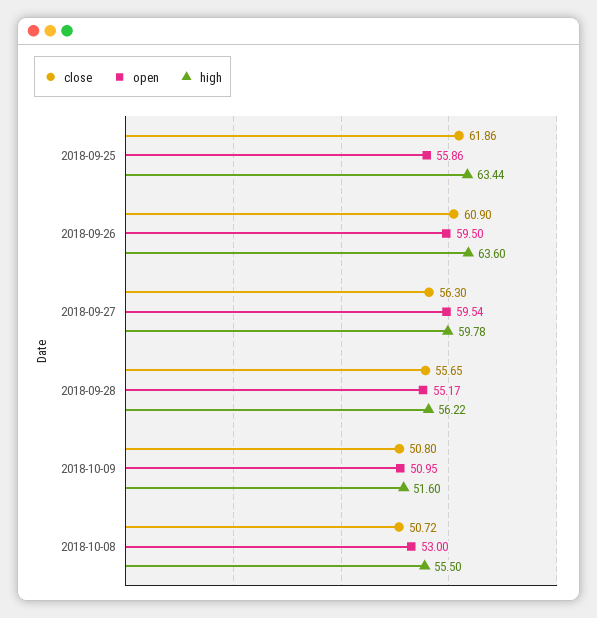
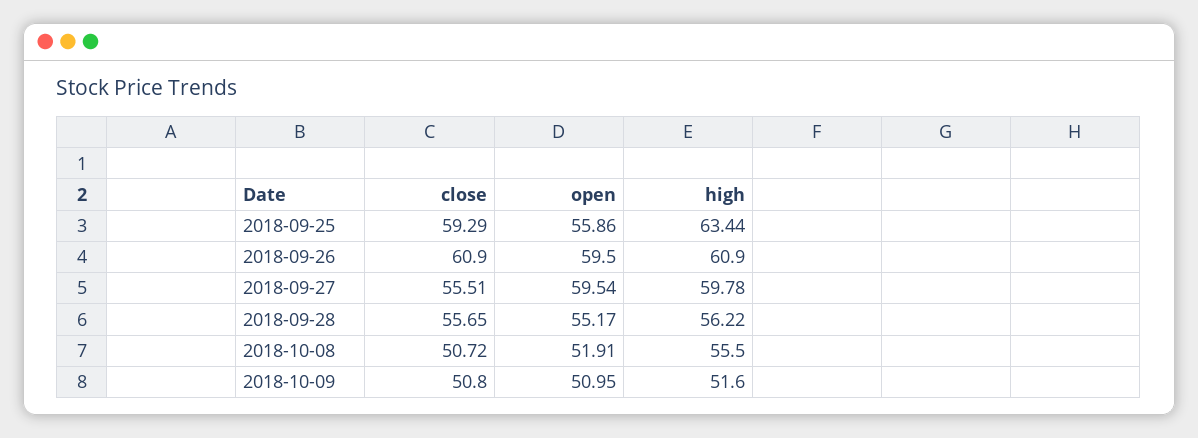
  {
    "close": {
-     "2018-09-25": 61.86,
+     "2018-09-25": 59.29,
      "2018-09-26": 60.9,
-     "2018-09-27": 56.3,
+     "2018-09-27": 55.51,
      "2018-09-28": 55.65,
      "2018-10-09": 50.8,
      "2018-10-08": 50.72
    },
    "open": {
      "2018-09-25": 55.86,
      "2018-09-26": 59.5,
      "2018-09-27": 59.54,
      "2018-09-28": 55.17,
      "2018-10-09": 50.95,
-     "2018-10-08": 53
+     "2018-10-08": 51.91
    },
    "high": {
      "2018-09-25": 63.44,
-     "2018-09-26": 63.6,
+     "2018-09-26": 60.9,
      "2018-09-27": 59.78,
      "2018-09-28": 56.22,
      "2018-10-09": 51.6,
      "2018-10-08": 55.5
    }
  }

